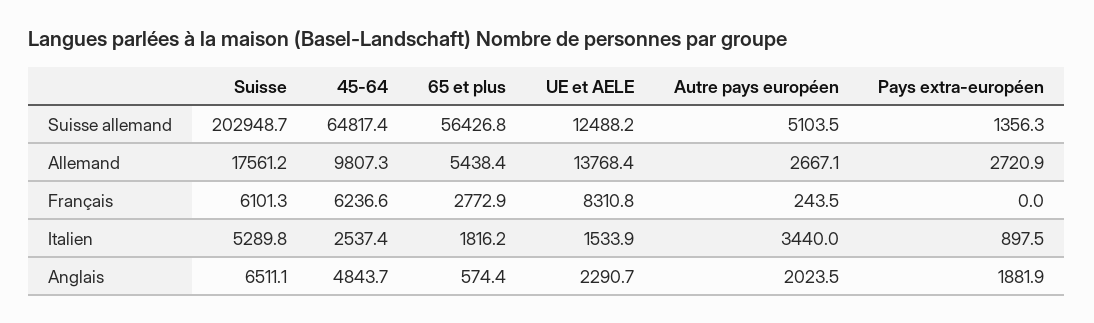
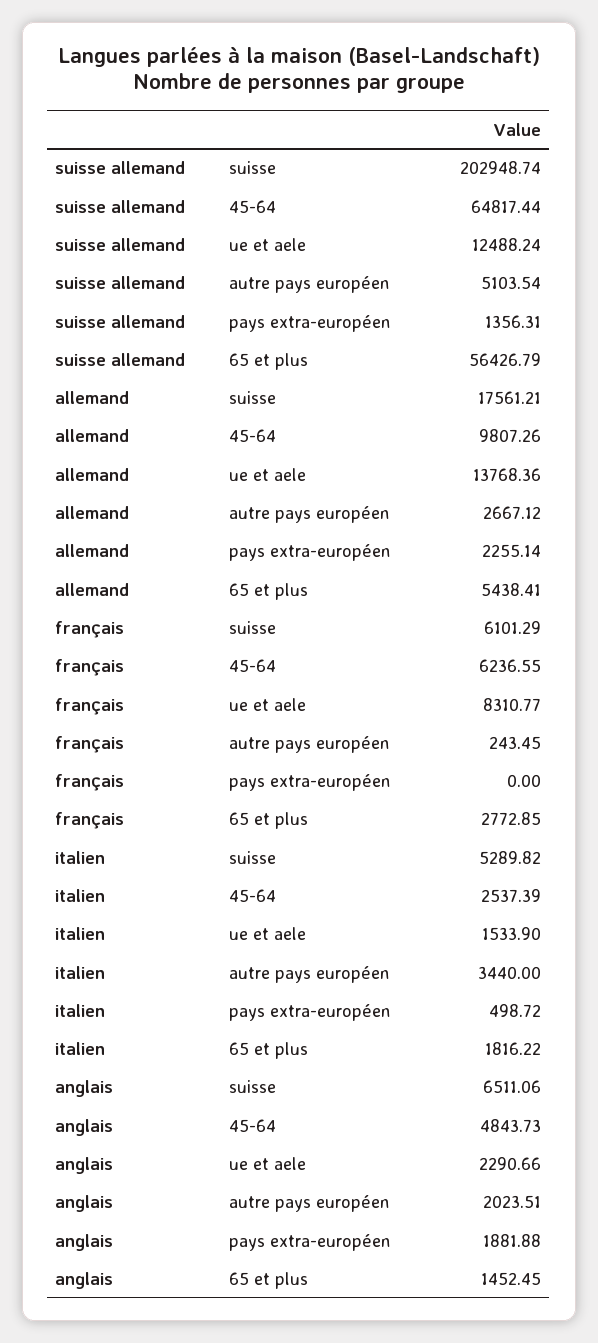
  {
    "Suisse": {
      "Suisse allemand": 202948.74,
      "Allemand": 17561.21,
      "Français": 6101.29,
      "Italien": 5289.82,
      "Anglais": 6511.06
    },
    "45-64": {
      "Suisse allemand": 64817.44,
      "Allemand": 9807.26,
      "Français": 6236.55,
      "Italien": 2537.39,
      "Anglais": 4843.73
    },
    "65 et plus": {
      "Suisse allemand": 56426.79,
      "Allemand": 5438.41,
      "Français": 2772.85,
      "Italien": 1816.22,
-     "Anglais": 574.4
+     "Anglais": 1452.45
    },
    "UE et AELE": {
      "Suisse allemand": 12488.24,
      "Allemand": 13768.36,
      "Français": 8310.77,
      "Italien": 1533.9,
      "Anglais": 2290.66
    },
    "Autre pays européen": {
      "Suisse allemand": 5103.54,
      "Allemand": 2667.12,
      "Français": 243.45,
      "Italien": 3440,
      "Anglais": 2023.51
    },
    "Pays extra-européen": {
      "Suisse allemand": 1356.31,
-     "Allemand": 2720.9,
+     "Allemand": 2255.14,
      "Français": 0,
-     "Italien": 897.5,
+     "Italien": 498.72,
      "Anglais": 1881.88
    }
  }

